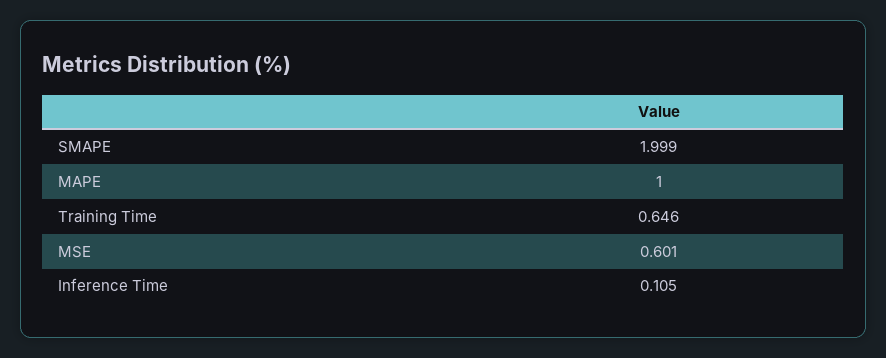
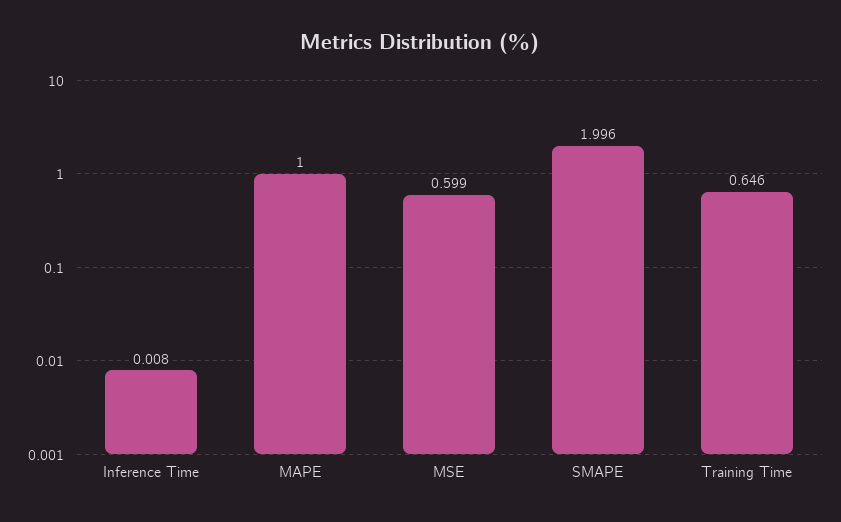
  {
-   "SMAPE": 1.999,
+   "SMAPE": 1.996,
    "MAPE": 1,
    "Training Time": 0.646,
-   "MSE": 0.601,
+   "MSE": 0.599,
-   "Inference Time": 0.105
+   "Inference Time": 0.008
  }

